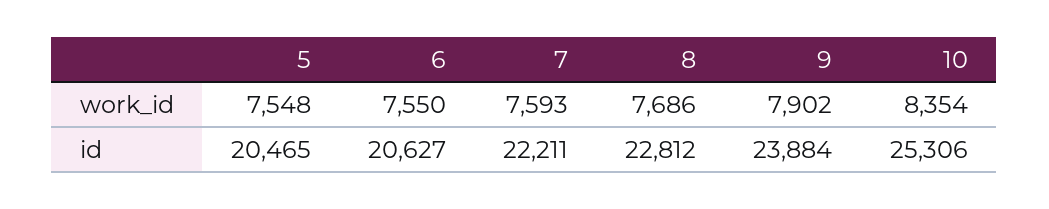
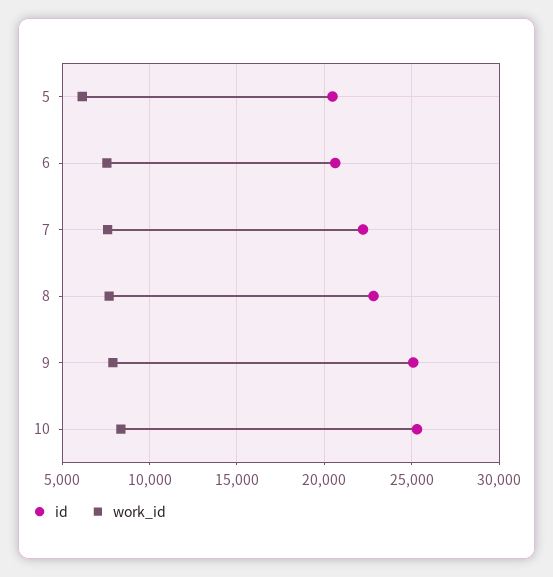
  {
    "work_id": {
-     "5": 7548,
+     "5": 6000,
      "6": 7550,
      "7": 7593,
      "8": 7686,
      "9": 7902,
      "10": 8354
    },
    "id": {
      "5": 20465,
      "6": 20627,
      "7": 22211,
      "8": 22812,
-     "9": 23884,
+     "9": 25000,
      "10": 25306
    }
  }

